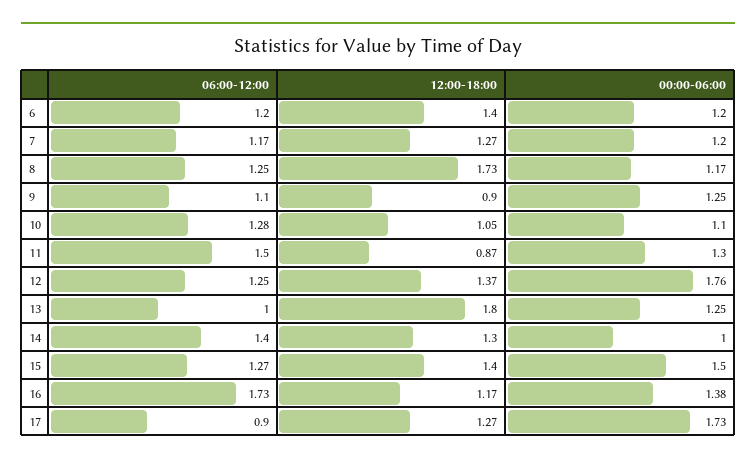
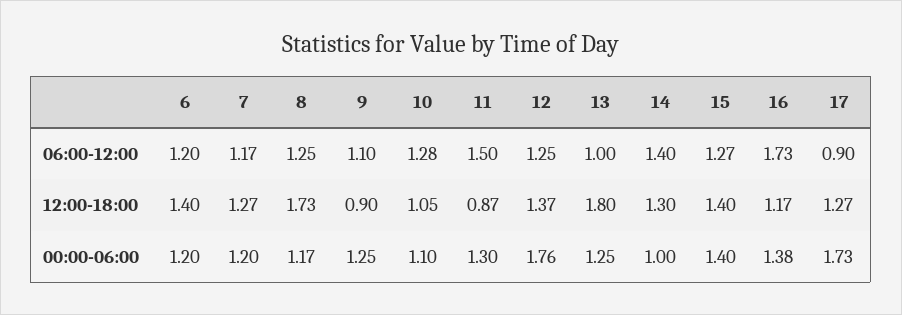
  {
    "06:00-12:00": {
      "6": 1.2,
      "7": 1.17,
      "8": 1.25,
      "9": 1.1,
      "10": 1.28,
      "11": 1.5,
      "12": 1.25,
      "13": 1,
      "14": 1.4,
      "15": 1.27,
      "16": 1.73,
      "17": 0.9
    },
    "12:00-18:00": {
      "6": 1.4,
      "7": 1.27,
      "8": 1.73,
      "9": 0.9,
      "10": 1.05,
      "11": 0.87,
      "12": 1.37,
      "13": 1.8,
      "14": 1.3,
      "15": 1.4,
      "16": 1.17,
      "17": 1.27
    },
    "00:00-06:00": {
      "6": 1.2,
      "7": 1.2,
      "8": 1.17,
      "9": 1.25,
      "10": 1.1,
      "11": 1.3,
      "12": 1.76,
      "13": 1.25,
      "14": 1,
-     "15": 1.5,
+     "15": 1.4,
      "16": 1.38,
      "17": 1.73
    }
  }

